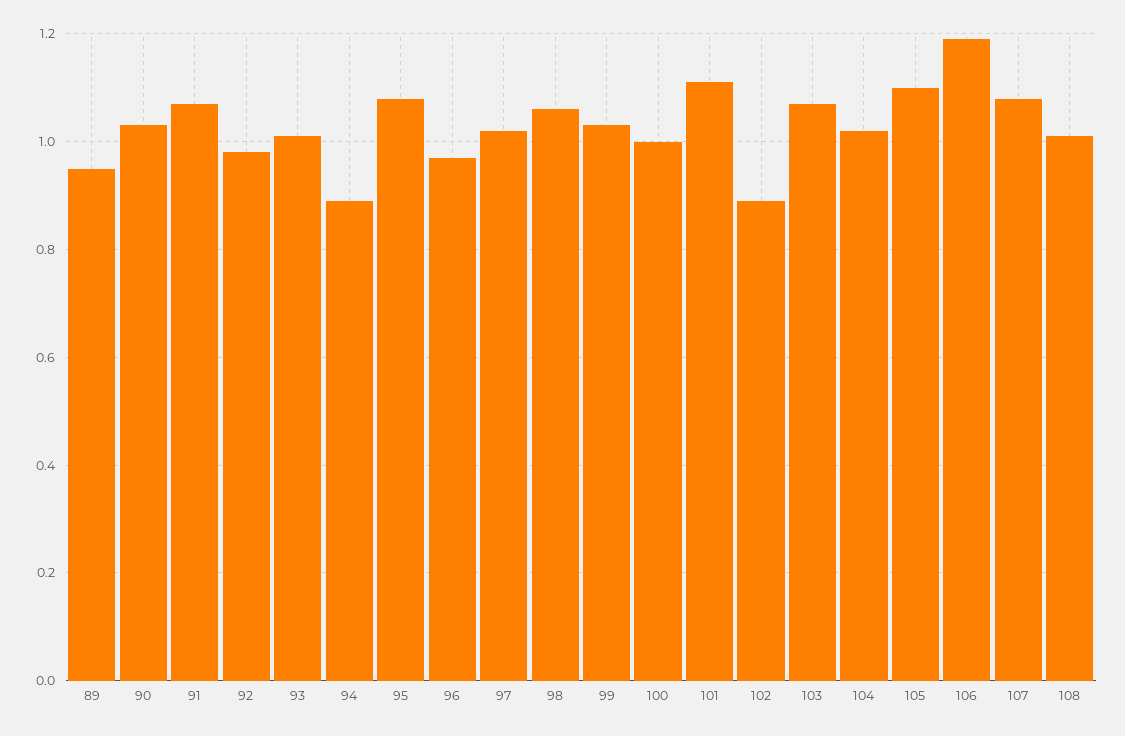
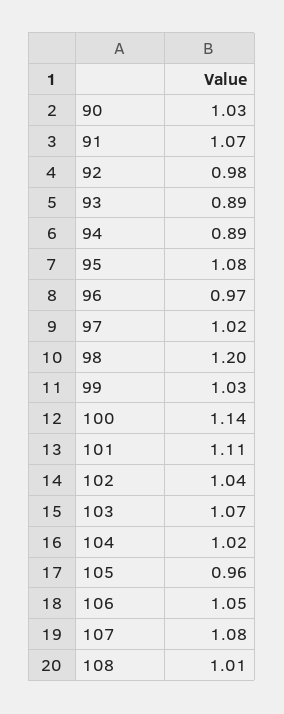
  {
-   "89": 0.95,
    "90": 1.03,
    "91": 1.07,
    "92": 0.98,
-   "93": 1,
+   "93": 0.89,
    "94": 0.89,
    "95": 1.08,
    "96": 0.97,
    "97": 1.02,
-   "98": 1.05,
+   "98": 1.2,
    "99": 1.03,
-   "100": 1,
+   "100": 1.14,
    "101": 1.11,
-   "102": 0.9,
+   "102": 1.04,
    "103": 1.07,
    "104": 1.02,
-   "105": 1.1,
+   "105": 0.96,
-   "106": 1.2,
+   "106": 1.05,
    "107": 1.08,
    "108": 1.01
  }

